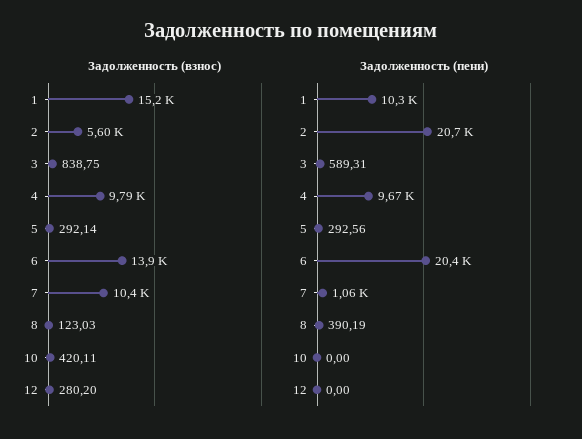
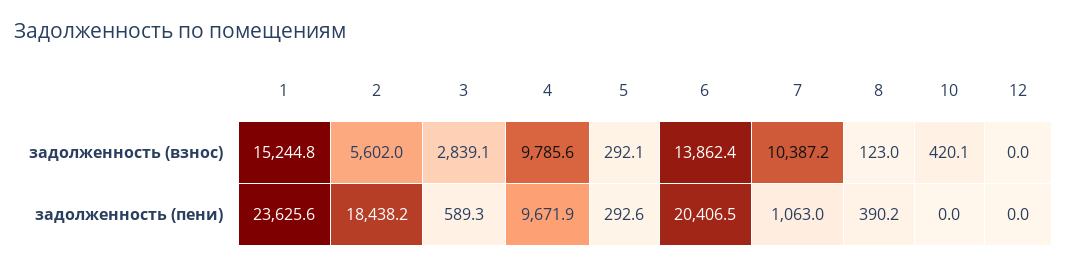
  {
    "Задолженность (взнос)": {
      "1": 15244.8,
      "2": 5602,
-     "3": 838.75,
+     "3": 2839.1,
      "4": 9785.6,
      "5": 292.14,
      "6": 13862.4,
      "7": 10387.2,
      "8": 123.03,
      "10": 420.11,
-     "12": 280.2
+     "12": 0
    },
    "Задолженность (пени)": {
-     "1": 10300,
+     "1": 23625.6,
-     "2": 20700,
+     "2": 18438.2,
      "3": 589.31,
      "4": 9671.9,
      "5": 292.56,
      "6": 20406.5,
      "7": 1063,
      "8": 390.19,
      "10": 0,
      "12": 0
    }
  }

